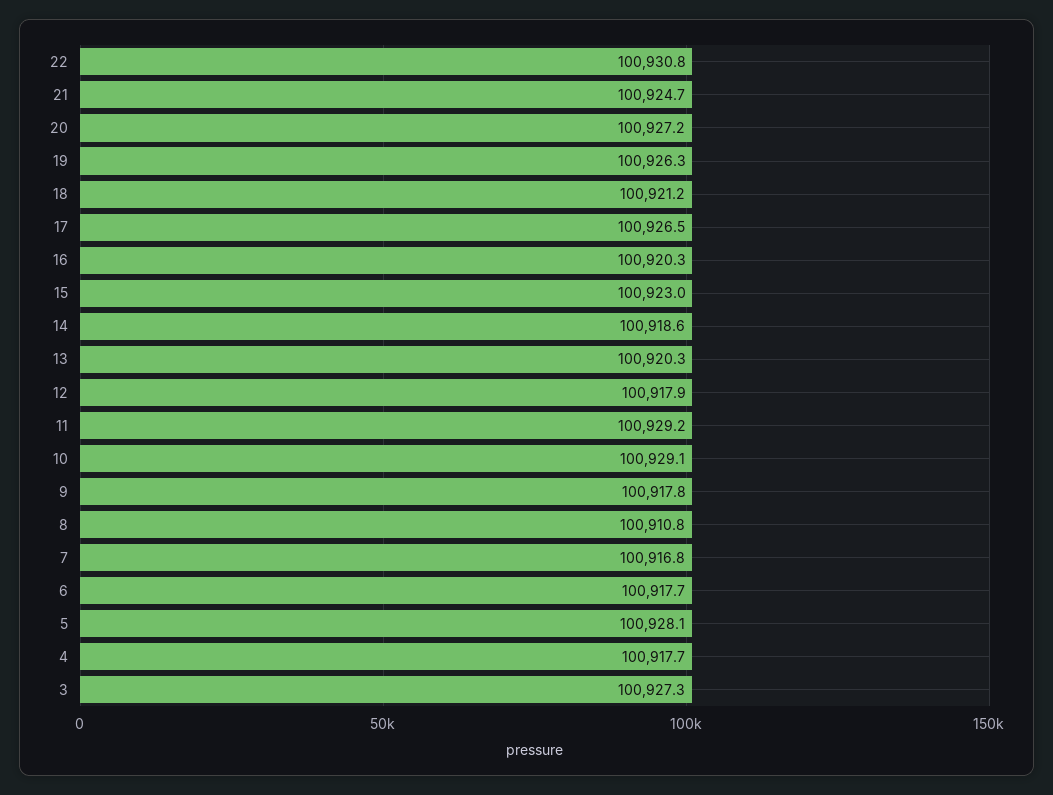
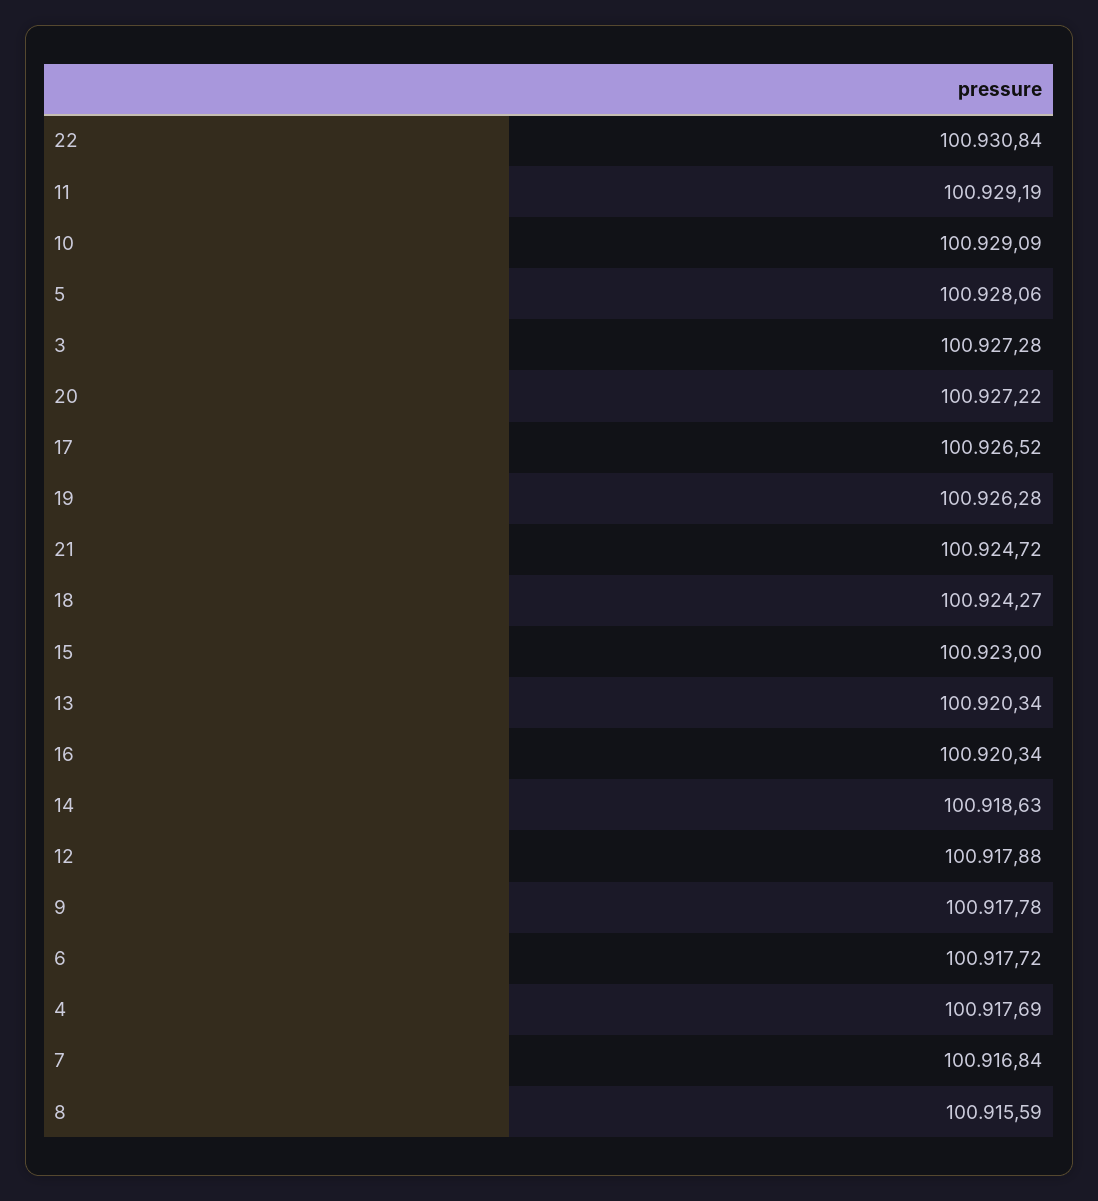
  {
    "22": 100930.84,
    "21": 100924.72,
    "20": 100927.22,
    "19": 100926.28,
-   "18": 100921.2,
+   "18": 100924.27,
    "17": 100926.52,
    "16": 100920.34,
    "15": 100923,
    "14": 100918.63,
    "13": 100920.34,
    "12": 100917.88,
    "11": 100929.19,
    "10": 100929.09,
    "9": 100917.78,
-   "8": 100910.8,
+   "8": 100915.59,
    "7": 100916.84,
    "6": 100917.72,
    "5": 100928.06,
    "4": 100917.69,
    "3": 100927.28
  }

